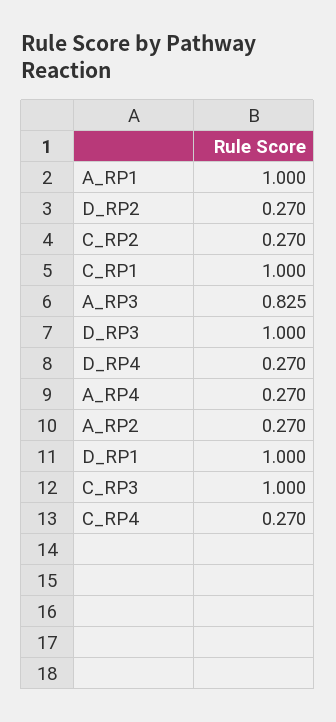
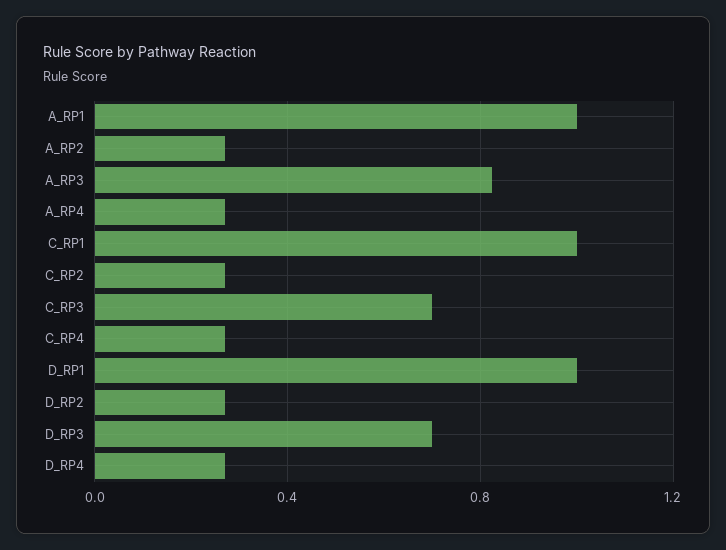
  {
    "A_RP1": 1,
    "D_RP2": 0.27,
    "C_RP2": 0.27,
    "C_RP1": 1,
    "A_RP3": 0.825,
-   "D_RP3": 1,
+   "D_RP3": 0.7,
    "D_RP4": 0.27,
    "A_RP4": 0.27,
    "A_RP2": 0.27,
    "D_RP1": 1,
-   "C_RP3": 1,
+   "C_RP3": 0.7,
    "C_RP4": 0.27
  }

